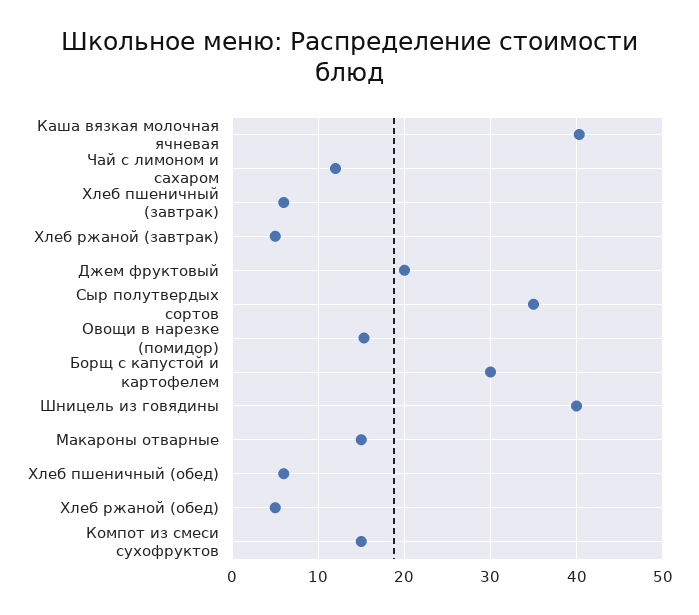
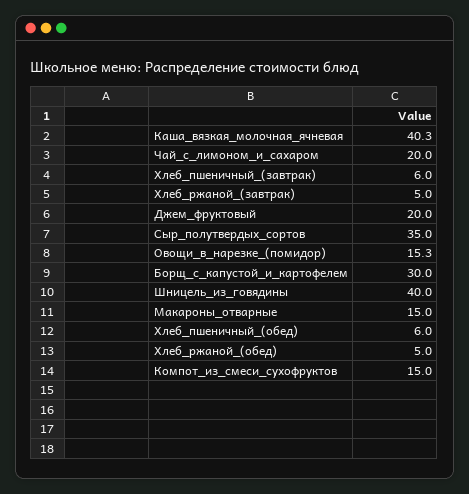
  {
    "Каша вязкая молочная ячневая": 40.3,
-   "Чай с лимоном и сахаром": 12,
+   "Чай с лимоном и сахаром": 20,
    "Хлеб пшеничный (завтрак)": 6,
    "Хлеб ржаной (завтрак)": 5,
    "Джем фруктовый": 20,
    "Сыр полутвердых сортов": 35,
    "Овощи в нарезке (помидор)": 15.3,
    "Борщ с капустой и картофелем": 30,
    "Шницель из говядины": 40,
    "Макароны отварные": 15,
    "Хлеб пшеничный (обед)": 6,
    "Хлеб ржаной (обед)": 5,
    "Компот из смеси сухофруктов": 15
  }

